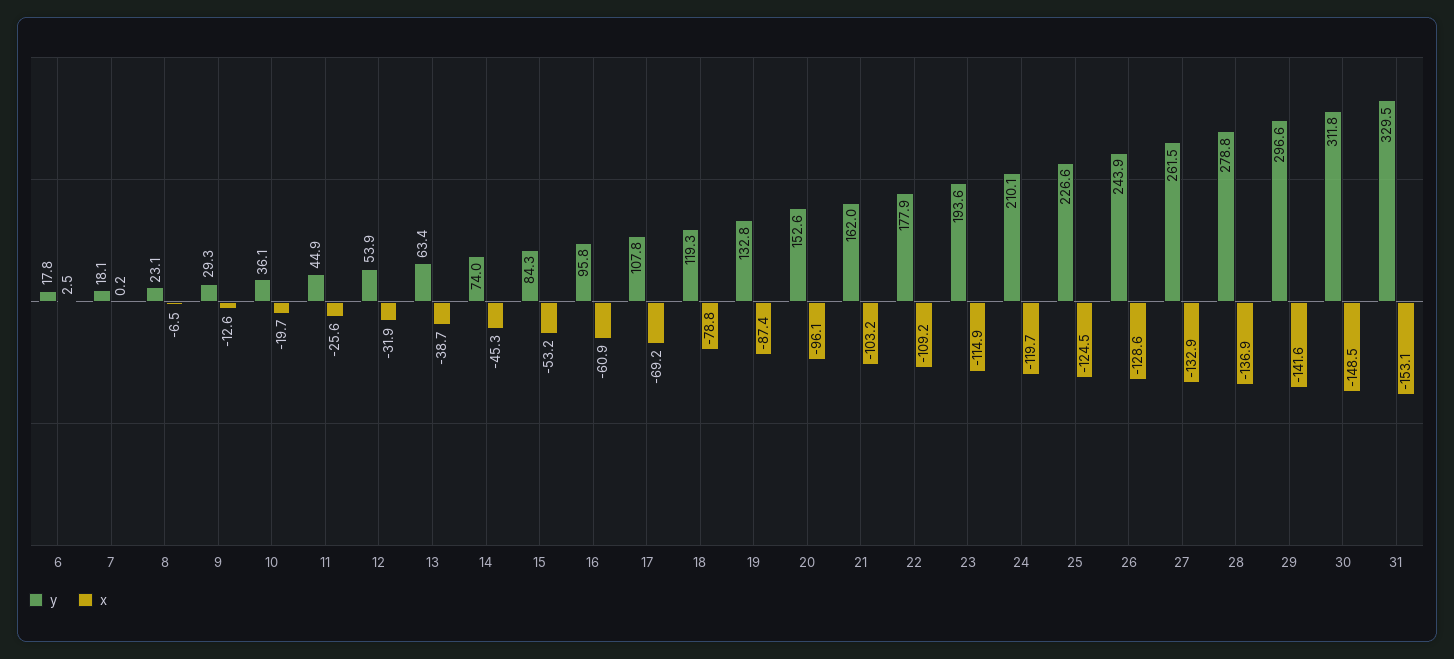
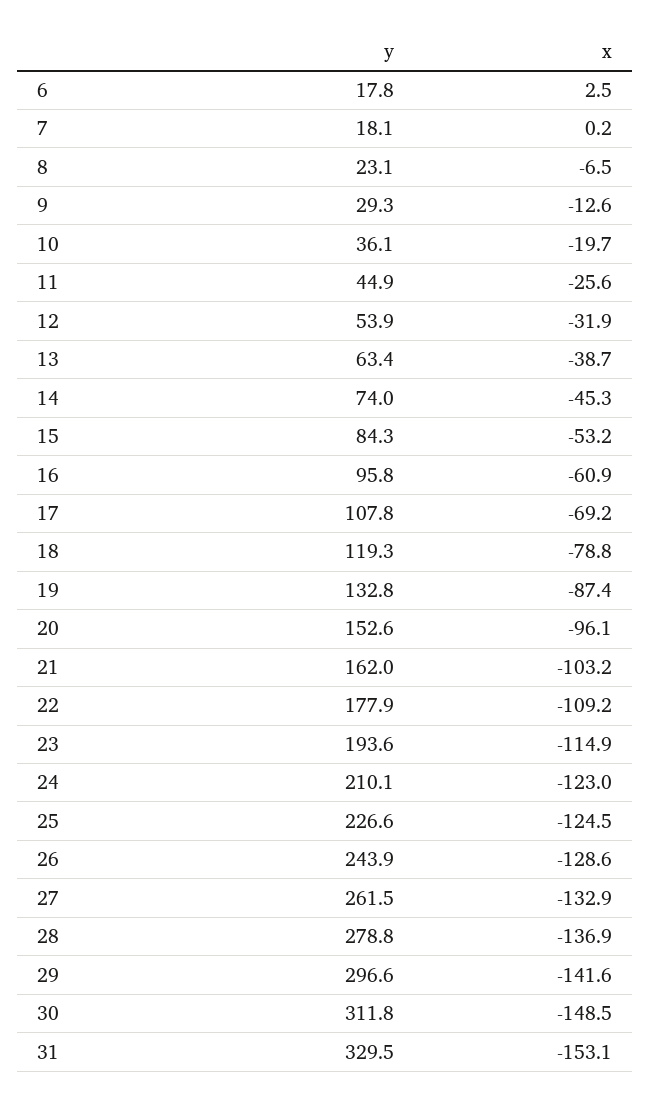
  {
    "y": {
      "6": 17.8,
      "7": 18.1,
      "8": 23.1,
      "9": 29.3,
      "10": 36.1,
      "11": 44.9,
      "12": 53.9,
      "13": 63.4,
      "14": 74,
      "15": 84.3,
      "16": 95.8,
      "17": 107.8,
      "18": 119.3,
      "19": 132.8,
      "20": 152.6,
      "21": 162,
      "22": 177.9,
      "23": 193.6,
      "24": 210.1,
      "25": 226.6,
      "26": 243.9,
      "27": 261.5,
      "28": 278.8,
      "29": 296.6,
      "30": 311.8,
      "31": 329.5
    },
    "x": {
      "6": 2.5,
      "7": 0.2,
      "8": -6.5,
      "9": -12.6,
      "10": -19.7,
      "11": -25.6,
      "12": -31.9,
      "13": -38.7,
      "14": -45.3,
      "15": -53.2,
      "16": -60.9,
      "17": -69.2,
      "18": -78.8,
      "19": -87.4,
      "20": -96.1,
      "21": -103.2,
      "22": -109.2,
      "23": -114.9,
-     "24": -119.7,
+     "24": -123,
      "25": -124.5,
      "26": -128.6,
      "27": -132.9,
      "28": -136.9,
      "29": -141.6,
      "30": -148.5,
      "31": -153.1
    }
  }

